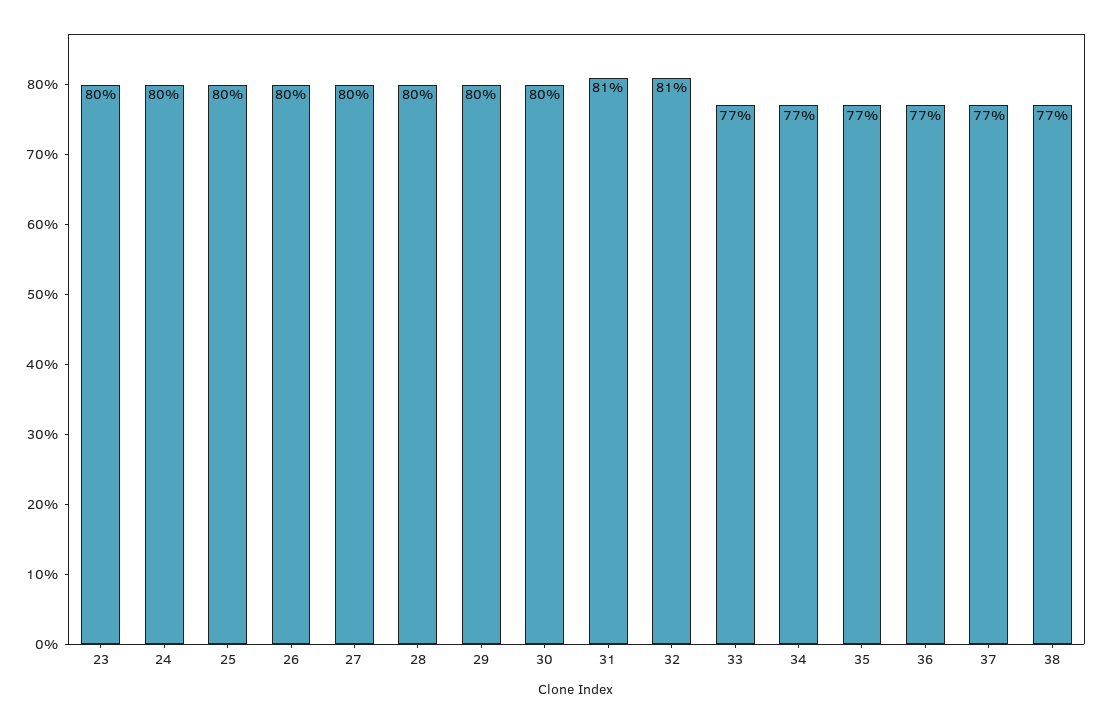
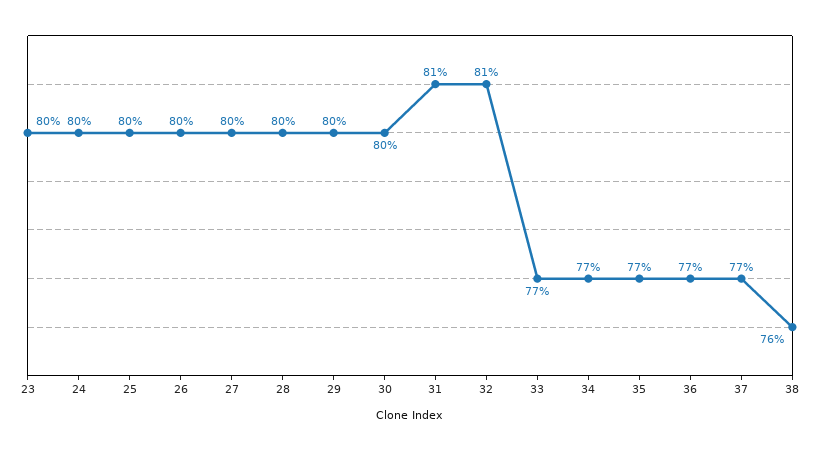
  {
    "23": 80,
    "24": 80,
    "25": 80,
    "26": 80,
    "27": 80,
    "28": 80,
    "29": 80,
    "30": 80,
    "31": 81,
    "32": 81,
    "33": 77,
    "34": 77,
    "35": 77,
    "36": 77,
    "37": 77,
-   "38": 77
+   "38": 76
  }

